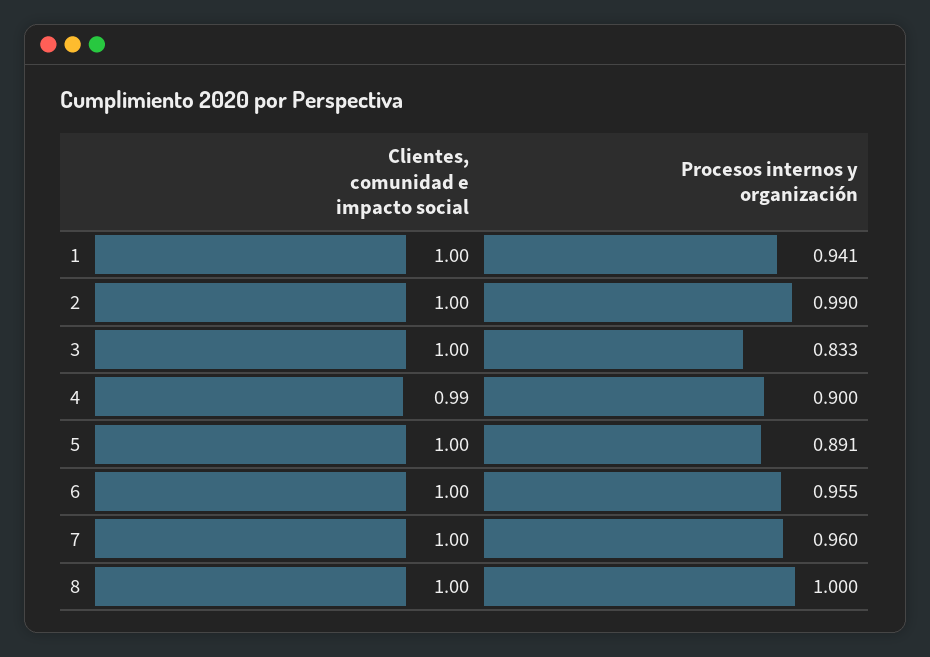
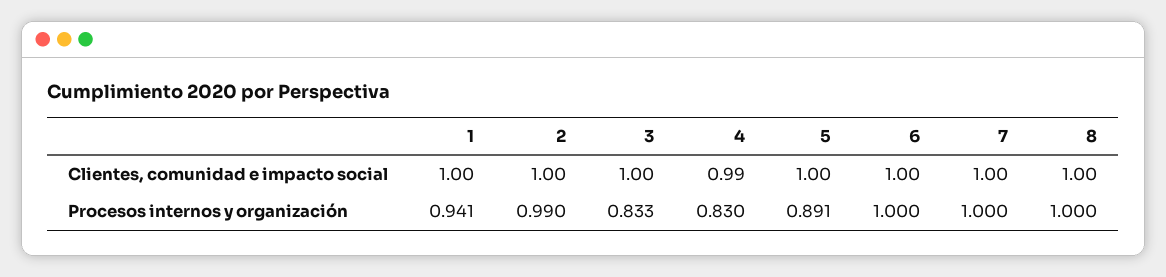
  {
    "Clientes, comunidad e impacto social": {
      "1": 1,
      "2": 1,
      "3": 1,
      "4": 0.99,
      "5": 1,
      "6": 1,
      "7": 1,
      "8": 1
    },
    "Procesos internos y organización": {
      "1": 0.941,
      "2": 0.99,
      "3": 0.833,
-     "4": 0.9,
+     "4": 0.83,
      "5": 0.891,
-     "6": 0.955,
+     "6": 1,
-     "7": 0.96,
+     "7": 1,
      "8": 1
    }
  }

